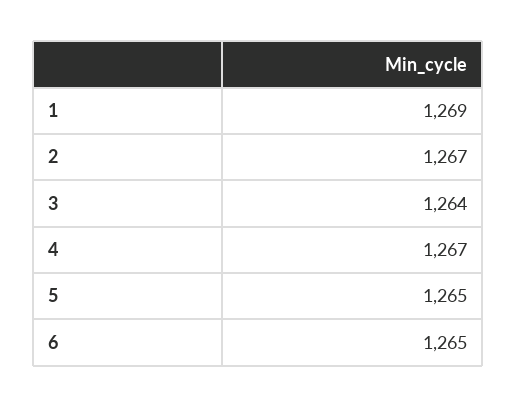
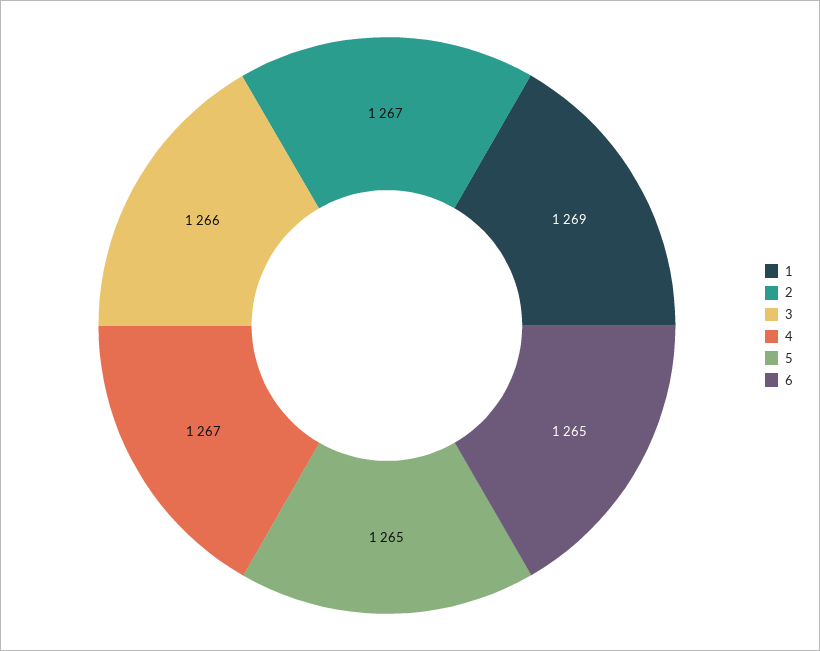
  {
    "1": 1269,
    "2": 1267,
-   "3": 1264,
+   "3": 1266,
    "4": 1267,
    "5": 1265,
    "6": 1265
  }

